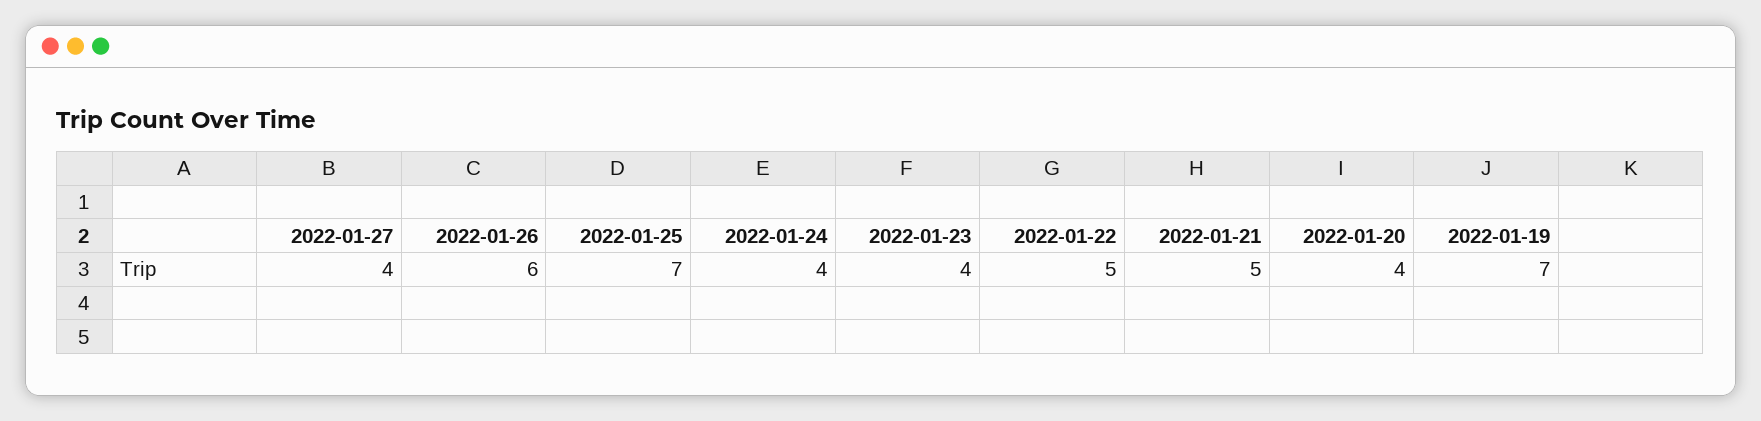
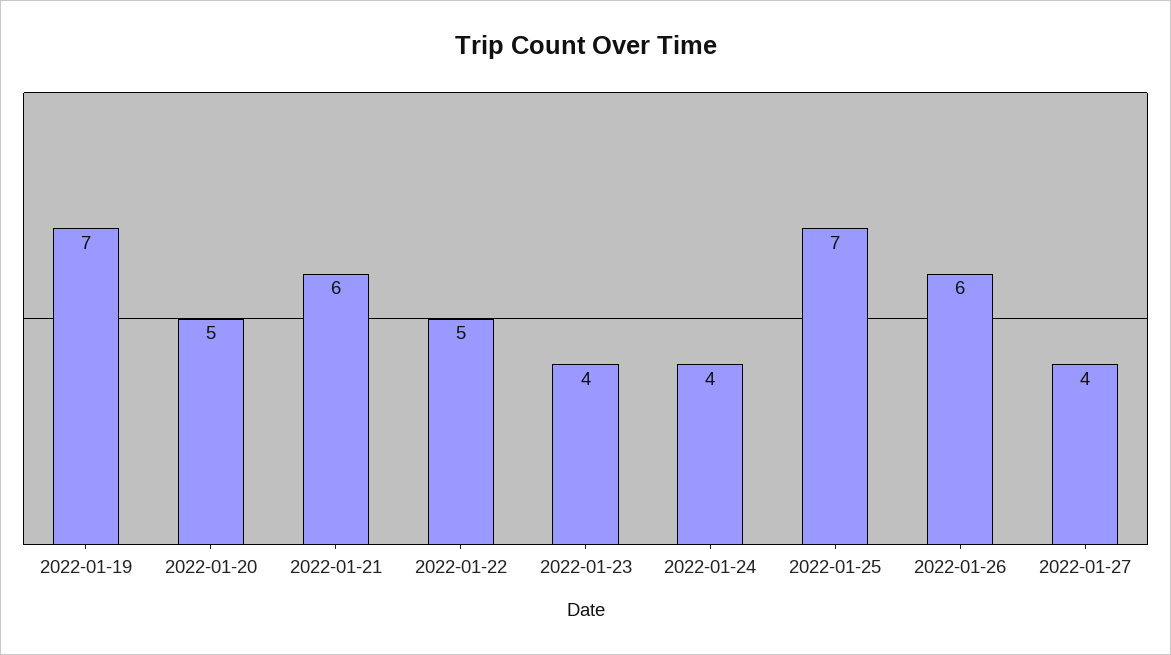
  {
    "2022-01-27": 4,
    "2022-01-26": 6,
    "2022-01-25": 7,
    "2022-01-24": 4,
    "2022-01-23": 4,
    "2022-01-22": 5,
-   "2022-01-21": 5,
+   "2022-01-21": 6,
-   "2022-01-20": 4,
+   "2022-01-20": 5,
    "2022-01-19": 7
  }

